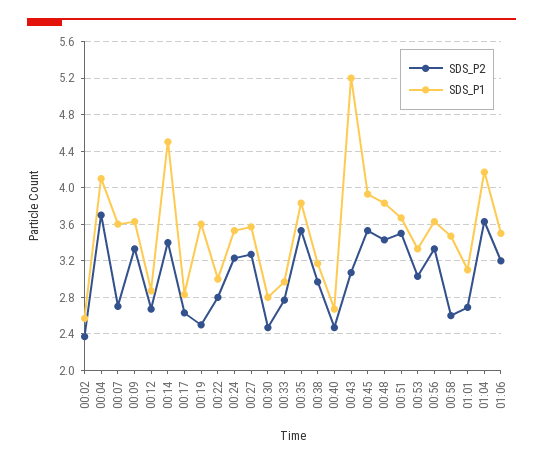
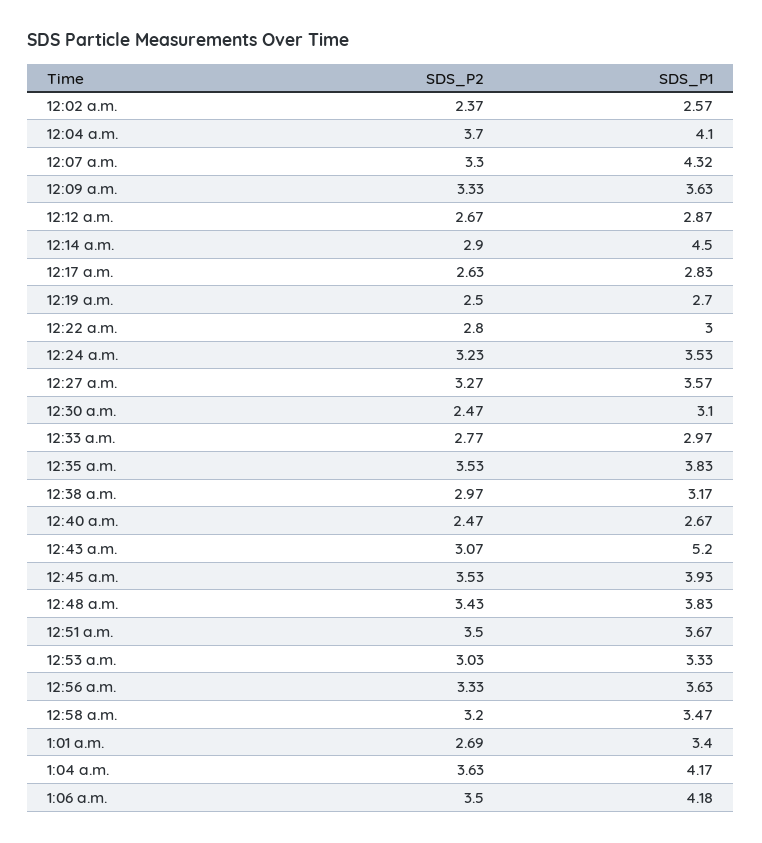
  {
    "SDS_P2": {
      "00:02": 2.37,
      "00:04": 3.7,
-     "00:07": 2.7,
+     "00:07": 3.3,
      "00:09": 3.33,
      "00:12": 2.67,
-     "00:14": 3.4,
+     "00:14": 2.9,
      "00:17": 2.63,
      "00:19": 2.5,
      "00:22": 2.8,
      "00:24": 3.23,
      "00:27": 3.27,
      "00:30": 2.47,
      "00:33": 2.77,
      "00:35": 3.53,
      "00:38": 2.97,
      "00:40": 2.47,
      "00:43": 3.07,
      "00:45": 3.53,
      "00:48": 3.43,
      "00:51": 3.5,
      "00:53": 3.03,
      "00:56": 3.33,
-     "00:58": 2.6,
+     "00:58": 3.2,
      "01:01": 2.69,
      "01:04": 3.63,
-     "01:06": 3.2
+     "01:06": 3.5
    },
    "SDS_P1": {
      "00:02": 2.57,
      "00:04": 4.1,
-     "00:07": 3.6,
+     "00:07": 4.32,
      "00:09": 3.63,
      "00:12": 2.87,
      "00:14": 4.5,
      "00:17": 2.83,
-     "00:19": 3.6,
+     "00:19": 2.7,
      "00:22": 3,
      "00:24": 3.53,
      "00:27": 3.57,
-     "00:30": 2.8,
+     "00:30": 3.1,
      "00:33": 2.97,
      "00:35": 3.83,
      "00:38": 3.17,
      "00:40": 2.67,
      "00:43": 5.2,
      "00:45": 3.93,
      "00:48": 3.83,
      "00:51": 3.67,
      "00:53": 3.33,
      "00:56": 3.63,
      "00:58": 3.47,
-     "01:01": 3.1,
+     "01:01": 3.4,
      "01:04": 4.17,
-     "01:06": 3.5
+     "01:06": 4.18
    }
  }

